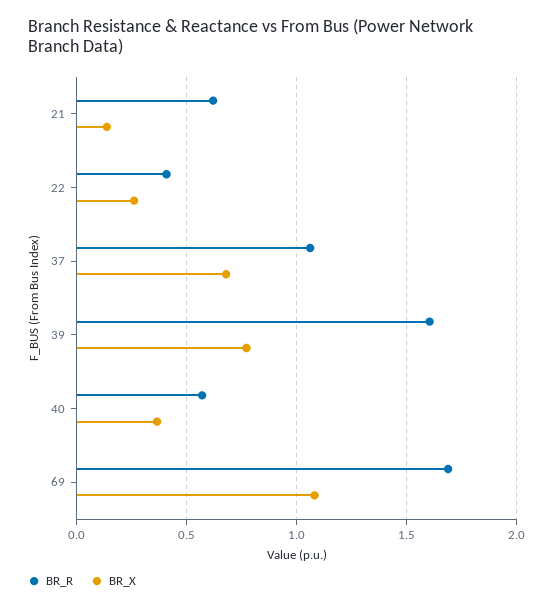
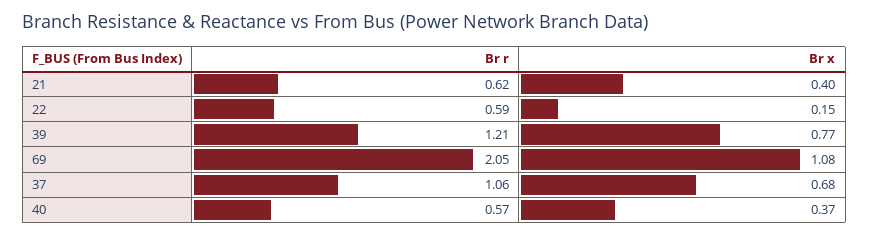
  {
    "BR_R": {
      "21": 0.62,
-     "22": 0.4,
+     "22": 0.59,
      "37": 1.06,
-     "39": 1.6,
+     "39": 1.21,
      "40": 0.57,
-     "69": 1.7
+     "69": 2.05
    },
    "BR_X": {
-     "21": 0.15,
+     "21": 0.4,
-     "22": 0.25,
+     "22": 0.15,
      "37": 0.68,
      "39": 0.77,
      "40": 0.37,
      "69": 1.08
    }
  }

